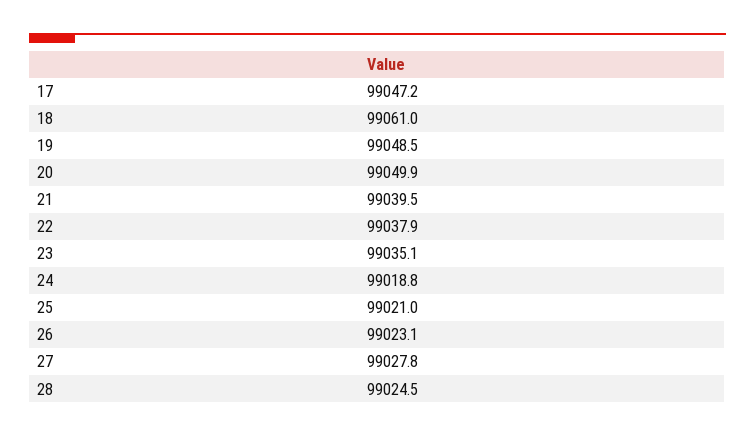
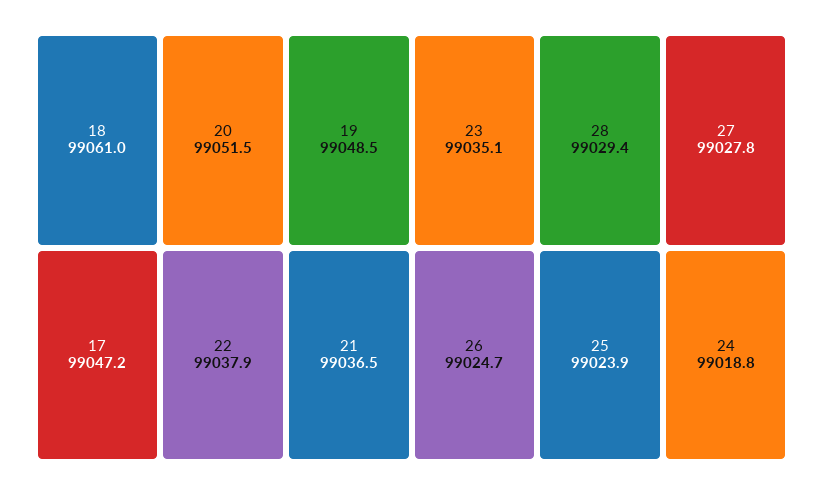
  {
    "17": 99047.2,
    "18": 99061,
    "19": 99048.5,
-   "20": 99049.9,
+   "20": 99051.5,
-   "21": 99039.5,
+   "21": 99036.5,
    "22": 99037.9,
    "23": 99035.1,
    "24": 99018.8,
-   "25": 99021,
+   "25": 99023.9,
-   "26": 99023.1,
+   "26": 99024.7,
    "27": 99027.8,
-   "28": 99024.5
+   "28": 99029.4
  }

